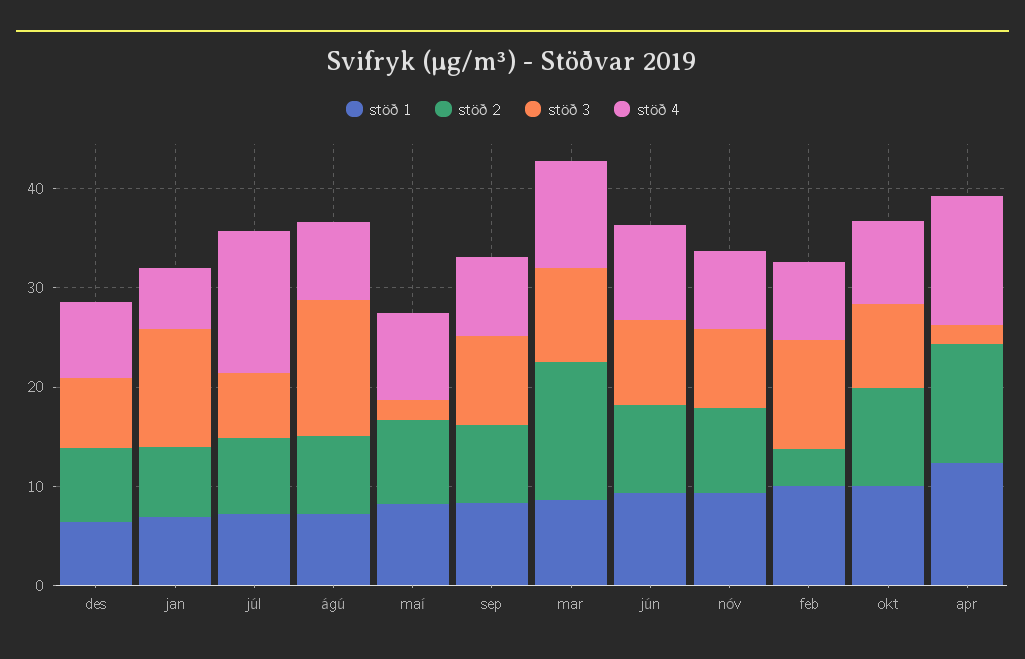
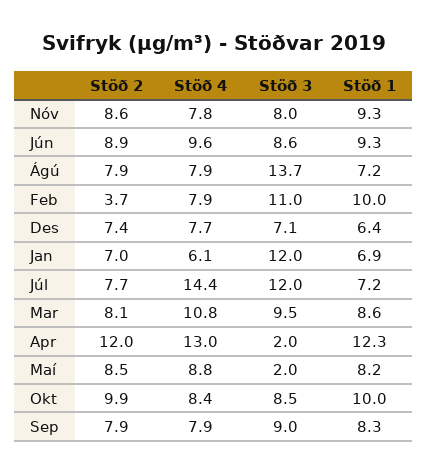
  {
    "stöð 1": {
      "des": 6.4,
      "jan": 6.9,
      "júl": 7.2,
      "ágú": 7.2,
      "maí": 8.2,
      "sep": 8.3,
      "mar": 8.6,
      "jún": 9.3,
      "nóv": 9.3,
      "feb": 10,
      "okt": 10,
      "apr": 12.3
    },
    "stöð 2": {
      "des": 7.4,
      "jan": 7,
      "júl": 7.7,
      "ágú": 7.9,
      "maí": 8.5,
      "sep": 7.9,
-     "mar": 14,
+     "mar": 8.1,
      "jún": 8.9,
      "nóv": 8.6,
      "feb": 3.7,
      "okt": 9.9,
      "apr": 12
    },
    "stöð 3": {
      "des": 7.1,
      "jan": 12,
-     "júl": 6,
+     "júl": 12,
      "ágú": 13.7,
      "maí": 2,
      "sep": 9,
      "mar": 9.5,
      "jún": 8.6,
      "nóv": 8,
      "feb": 11,
      "okt": 8.5,
      "apr": 2
    },
    "stöð 4": {
      "des": 7.7,
      "jan": 6.1,
      "júl": 14.4,
      "ágú": 7.9,
      "maí": 8.8,
      "sep": 7.9,
      "mar": 10.8,
      "jún": 9.6,
      "nóv": 7.8,
      "feb": 7.9,
      "okt": 8.4,
      "apr": 13
    }
  }

